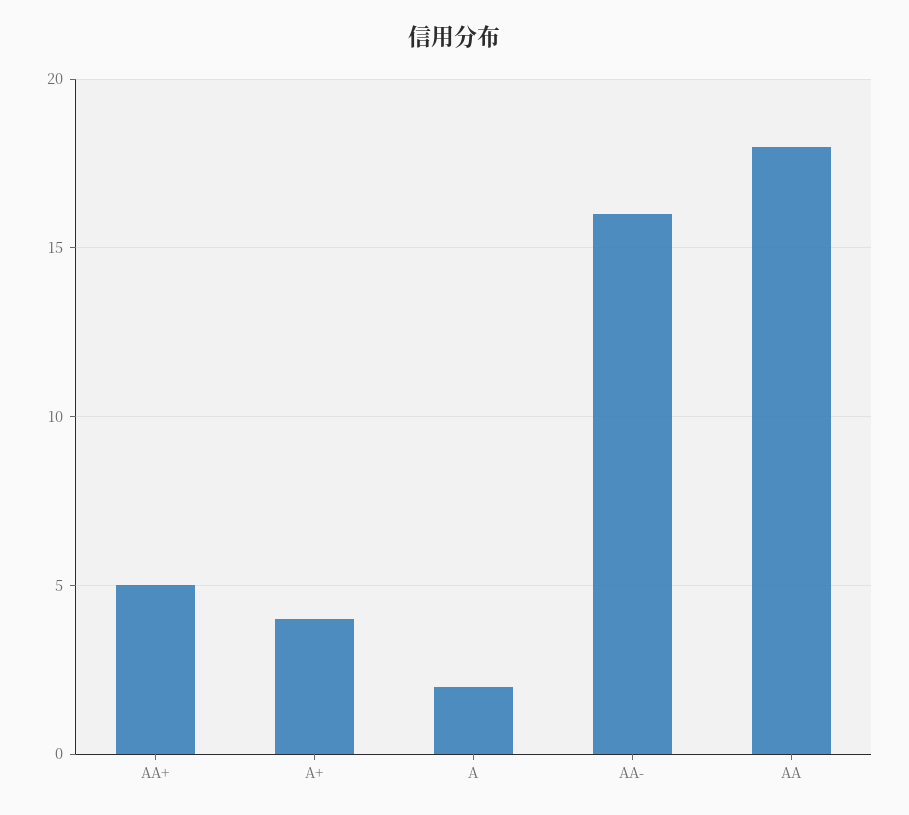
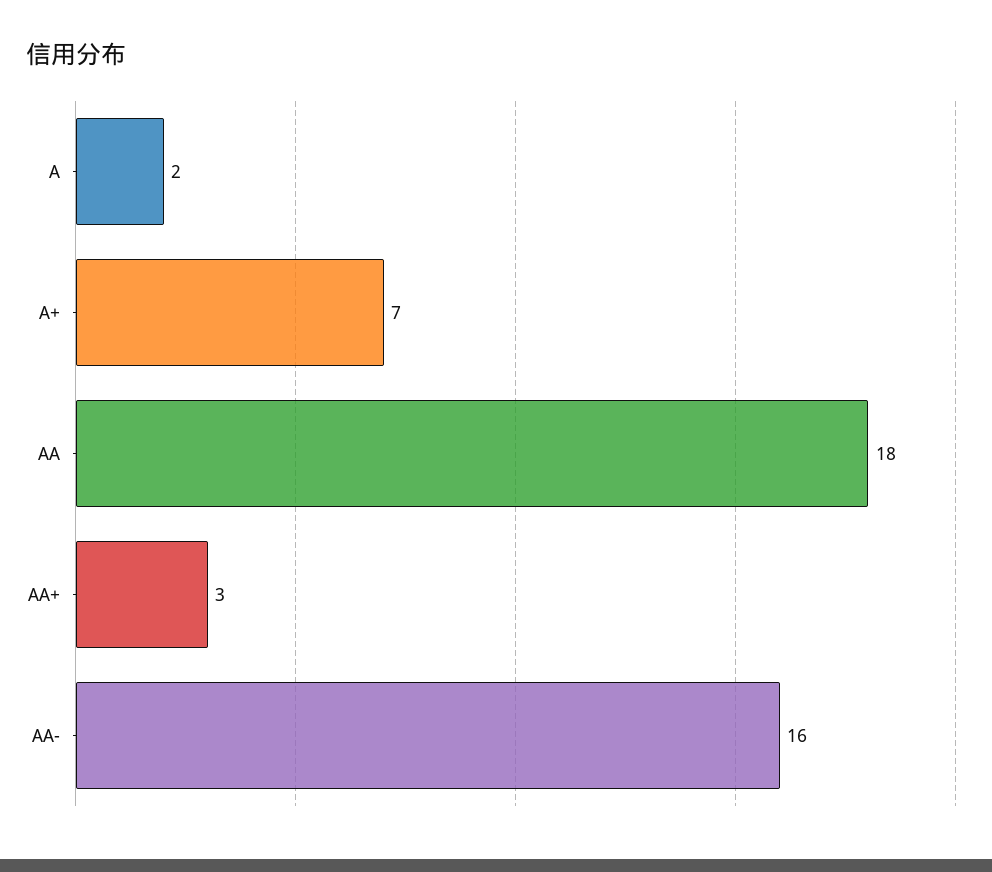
  {
-   "AA+": 5,
+   "AA+": 3,
-   "A+": 4,
+   "A+": 7,
    "A": 2,
    "AA-": 16,
    "AA": 18
  }

